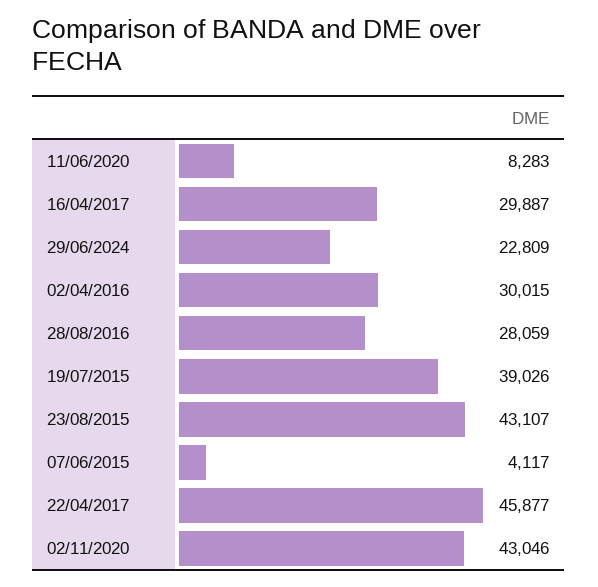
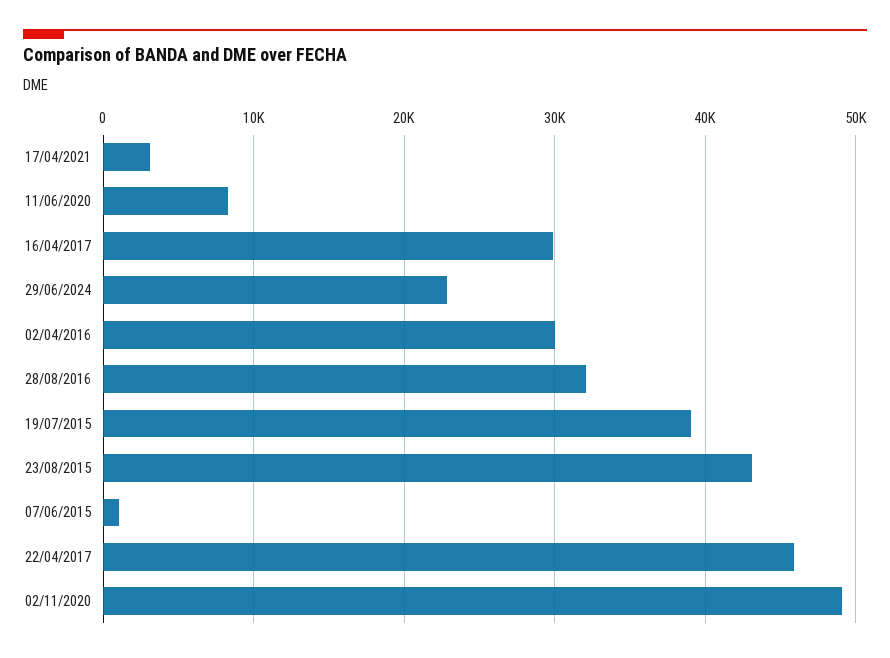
  {
    "11/06/2020": 8283,
    "16/04/2017": 29887,
    "29/06/2024": 22809,
    "02/04/2016": 30015,
-   "28/08/2016": 28059,
+   "28/08/2016": 32000,
    "19/07/2015": 39026,
    "23/08/2015": 43107,
-   "07/06/2015": 4117,
+   "07/06/2015": 1000,
    "22/04/2017": 45877,
-   "02/11/2020": 43046
+   "02/11/2020": 49000,
+   "17/04/2021": 3000
  }

